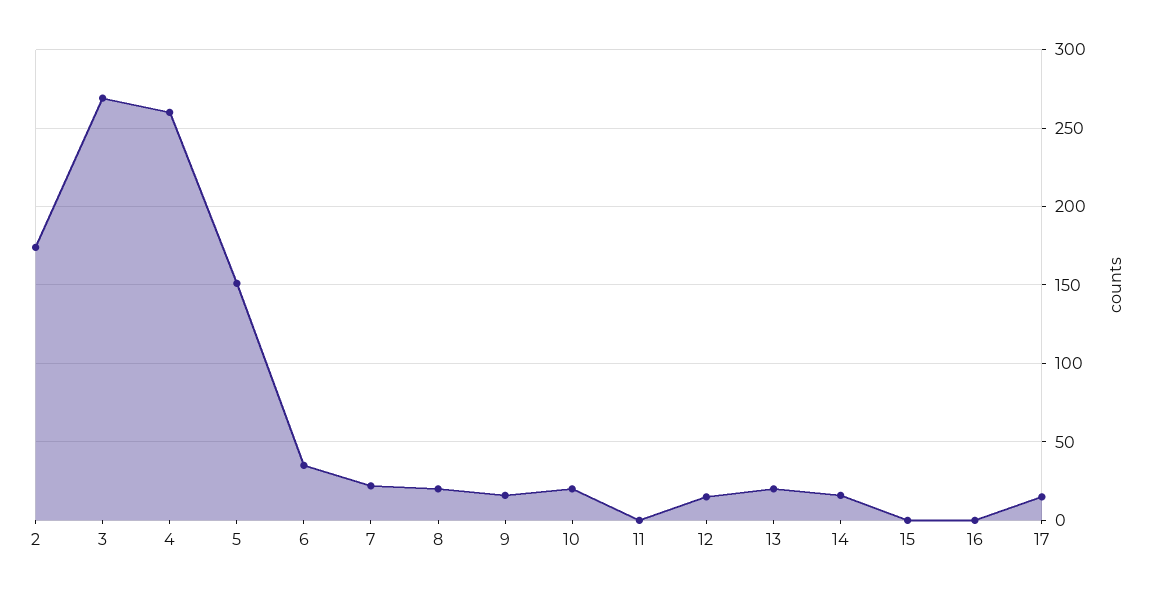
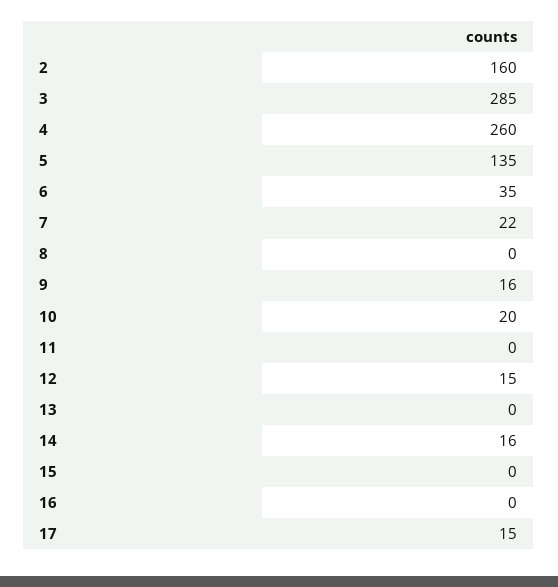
  {
-   "2": 175,
+   "2": 160,
-   "3": 270,
+   "3": 285,
    "4": 260,
-   "5": 150,
+   "5": 135,
    "6": 35,
    "7": 22,
-   "8": 20,
+   "8": 0,
    "9": 16,
    "10": 20,
    "11": 0,
    "12": 15,
-   "13": 20,
+   "13": 0,
    "14": 16,
    "15": 0,
    "16": 0,
    "17": 15
  }

